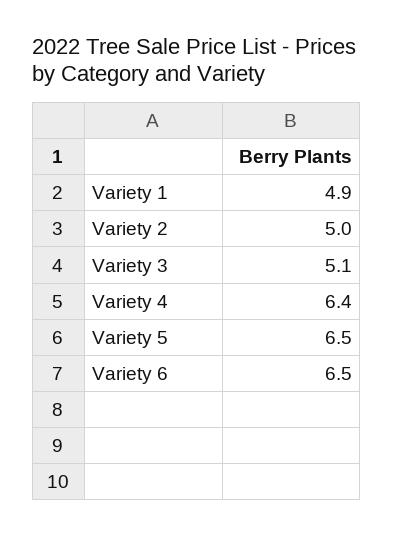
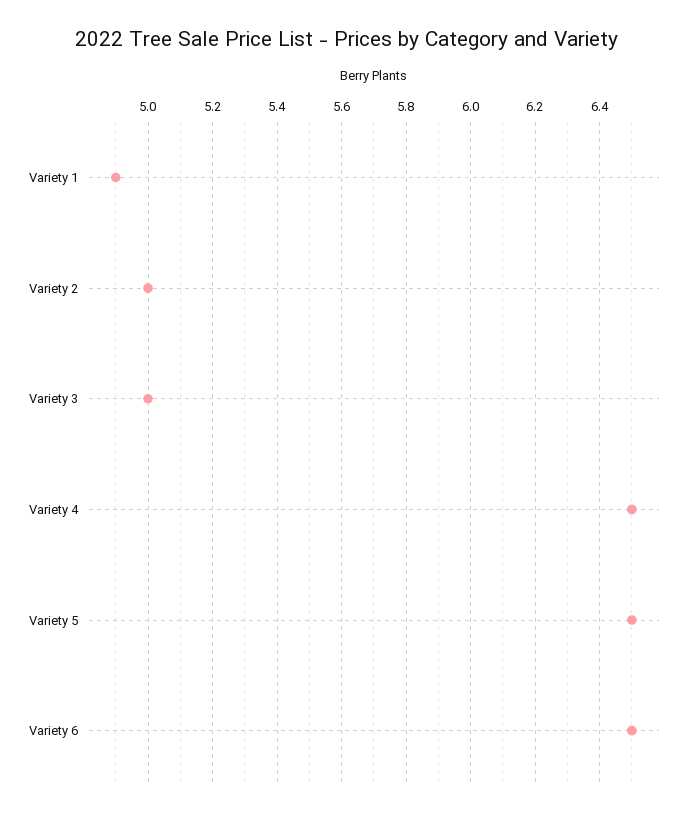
  {
    "Variety 1": 4.9,
    "Variety 2": 5,
-   "Variety 3": 5.1,
+   "Variety 3": 5,
-   "Variety 4": 6.4,
+   "Variety 4": 6.5,
    "Variety 5": 6.5,
    "Variety 6": 6.5
  }

